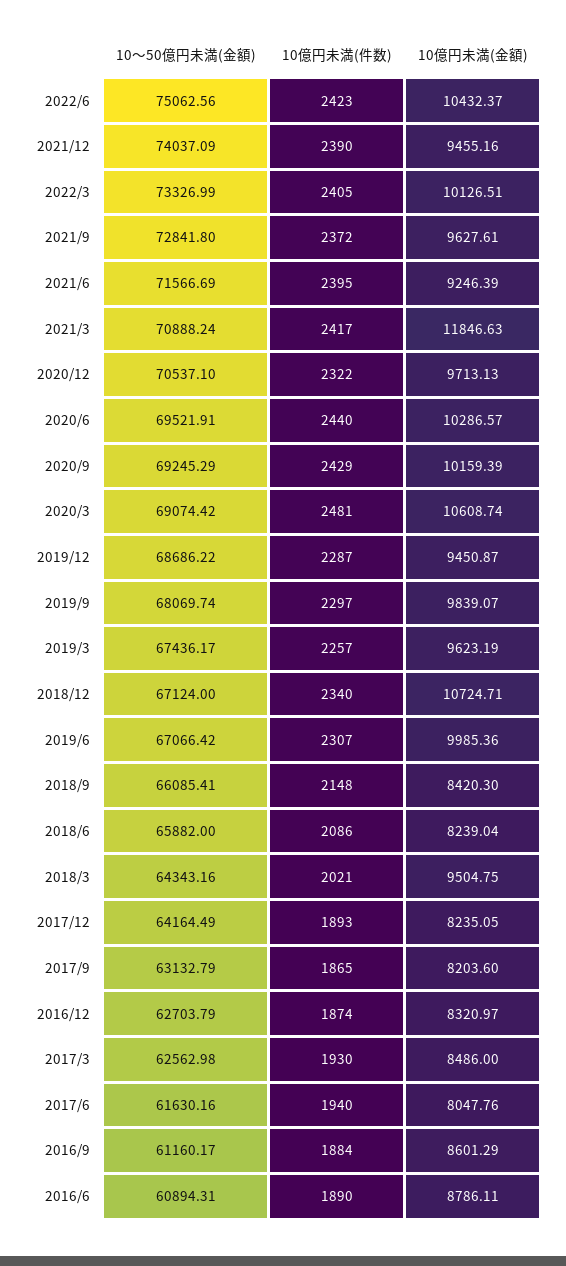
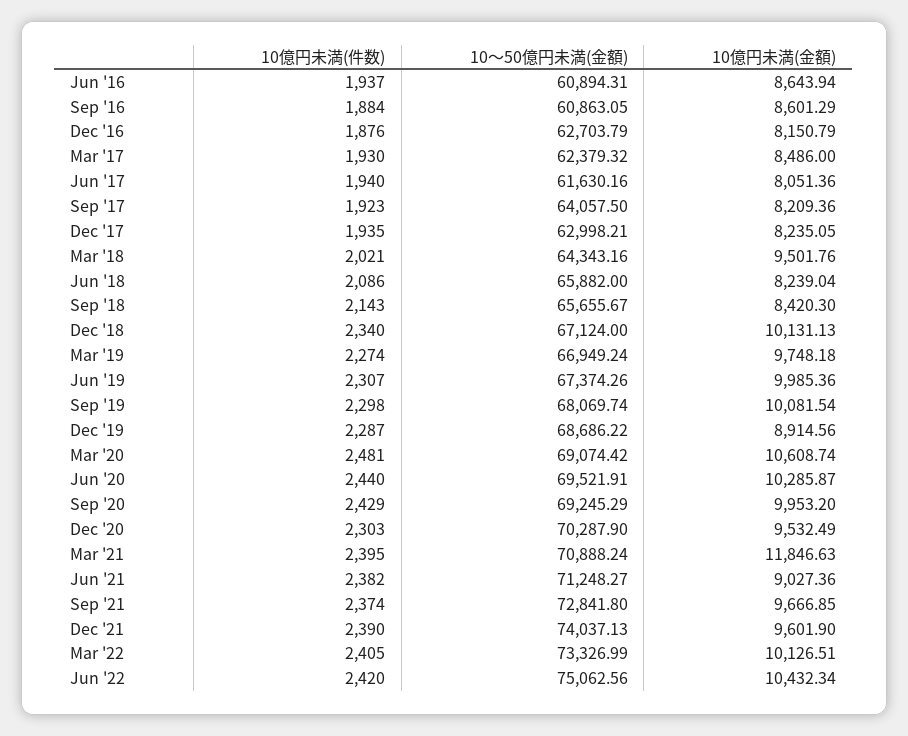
  {
    "10～50億円未満(金額)": {
      "2022/6": 75062.56,
-     "2021/12": 74037.09,
+     "2021/12": 74037.13,
      "2022/3": 73326.99,
      "2021/9": 72841.8,
-     "2021/6": 71566.69,
+     "2021/6": 71248.27,
      "2021/3": 70888.24,
-     "2020/12": 70537.1,
+     "2020/12": 70287.9,
      "2020/6": 69521.91,
      "2020/9": 69245.29,
      "2020/3": 69074.42,
      "2019/12": 68686.22,
      "2019/9": 68069.74,
-     "2019/3": 67436.17,
+     "2019/3": 66949.24,
      "2018/12": 67124,
-     "2019/6": 67066.42,
+     "2019/6": 67374.26,
-     "2018/9": 66085.41,
+     "2018/9": 65655.67,
      "2018/6": 65882,
      "2018/3": 64343.16,
-     "2017/12": 64164.49,
+     "2017/12": 62998.21,
-     "2017/9": 63132.79,
+     "2017/9": 64057.5,
      "2016/12": 62703.79,
-     "2017/3": 62562.98,
+     "2017/3": 62379.32,
      "2017/6": 61630.16,
-     "2016/9": 61160.17,
+     "2016/9": 60863.05,
      "2016/6": 60894.31
    },
    "10億円未満(件数)": {
-     "2022/6": 2423,
+     "2022/6": 2420,
      "2021/12": 2390,
      "2022/3": 2405,
-     "2021/9": 2372,
+     "2021/9": 2374,
-     "2021/6": 2395,
+     "2021/6": 2382,
-     "2021/3": 2417,
+     "2021/3": 2395,
-     "2020/12": 2322,
+     "2020/12": 2303,
      "2020/6": 2440,
      "2020/9": 2429,
      "2020/3": 2481,
      "2019/12": 2287,
-     "2019/9": 2297,
+     "2019/9": 2298,
-     "2019/3": 2257,
+     "2019/3": 2274,
      "2018/12": 2340,
      "2019/6": 2307,
-     "2018/9": 2148,
+     "2018/9": 2143,
      "2018/6": 2086,
      "2018/3": 2021,
-     "2017/12": 1893,
+     "2017/12": 1935,
-     "2017/9": 1865,
+     "2017/9": 1923,
-     "2016/12": 1874,
+     "2016/12": 1876,
      "2017/3": 1930,
      "2017/6": 1940,
      "2016/9": 1884,
-     "2016/6": 1890
+     "2016/6": 1937
    },
    "10億円未満(金額)": {
-     "2022/6": 10432.37,
+     "2022/6": 10432.34,
-     "2021/12": 9455.16,
+     "2021/12": 9601.9,
      "2022/3": 10126.51,
-     "2021/9": 9627.61,
+     "2021/9": 9666.85,
-     "2021/6": 9246.39,
+     "2021/6": 9027.36,
      "2021/3": 11846.63,
-     "2020/12": 9713.13,
+     "2020/12": 9532.49,
-     "2020/6": 10286.57,
+     "2020/6": 10285.87,
-     "2020/9": 10159.39,
+     "2020/9": 9953.2,
      "2020/3": 10608.74,
-     "2019/12": 9450.87,
+     "2019/12": 8914.56,
-     "2019/9": 9839.07,
+     "2019/9": 10081.54,
-     "2019/3": 9623.19,
+     "2019/3": 9748.18,
-     "2018/12": 10724.71,
+     "2018/12": 10131.13,
      "2019/6": 9985.36,
      "2018/9": 8420.3,
      "2018/6": 8239.04,
-     "2018/3": 9504.75,
+     "2018/3": 9501.76,
      "2017/12": 8235.05,
-     "2017/9": 8203.6,
+     "2017/9": 8209.36,
-     "2016/12": 8320.97,
+     "2016/12": 8150.79,
      "2017/3": 8486,
-     "2017/6": 8047.76,
+     "2017/6": 8051.36,
      "2016/9": 8601.29,
-     "2016/6": 8786.11
+     "2016/6": 8643.94
    }
  }

